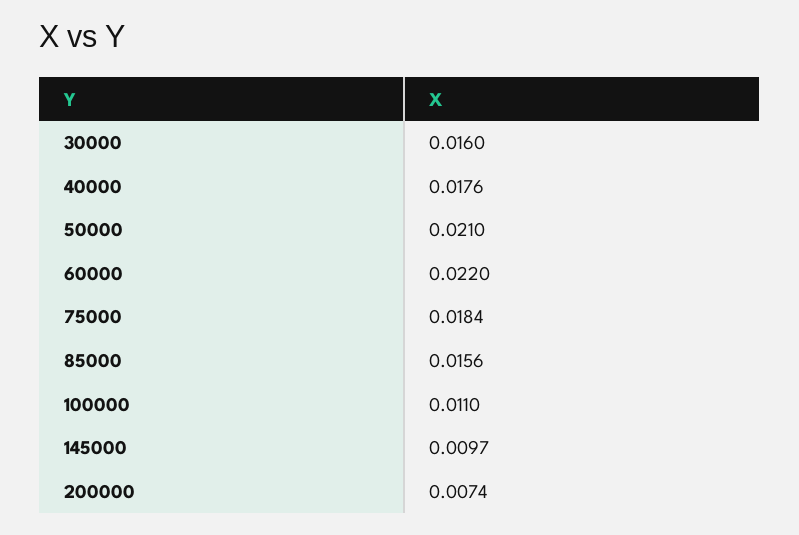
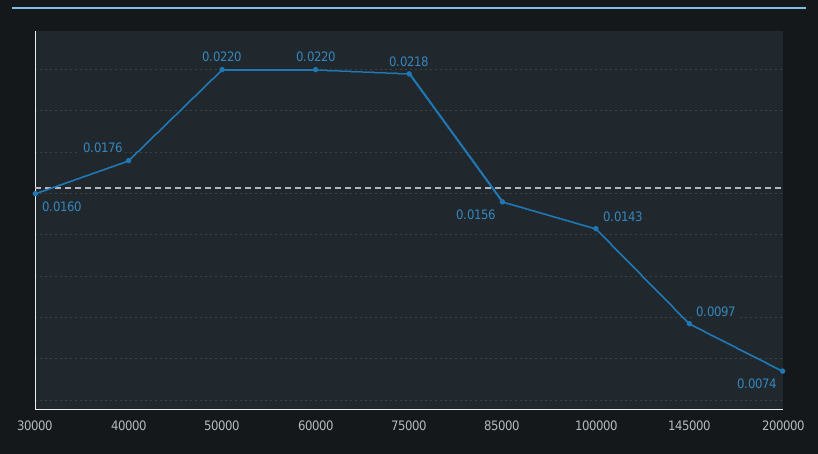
  {
    "30000": 0.016,
    "40000": 0.0176,
-   "50000": 0.021,
+   "50000": 0.022,
    "60000": 0.022,
-   "75000": 0.0184,
+   "75000": 0.0218,
    "85000": 0.0156,
-   "100000": 0.011,
+   "100000": 0.0143,
    "145000": 0.0097,
    "200000": 0.0074
  }

